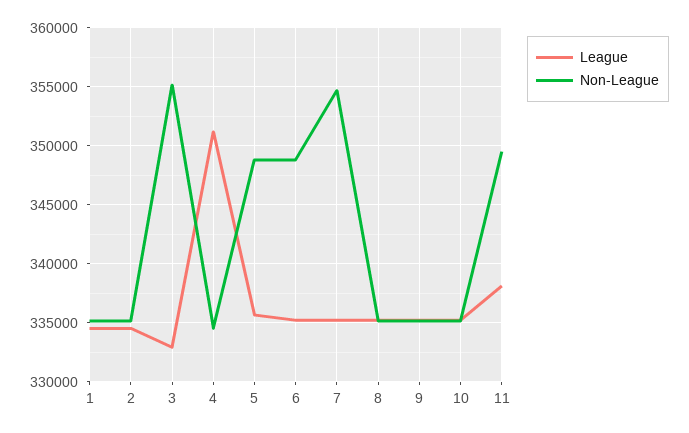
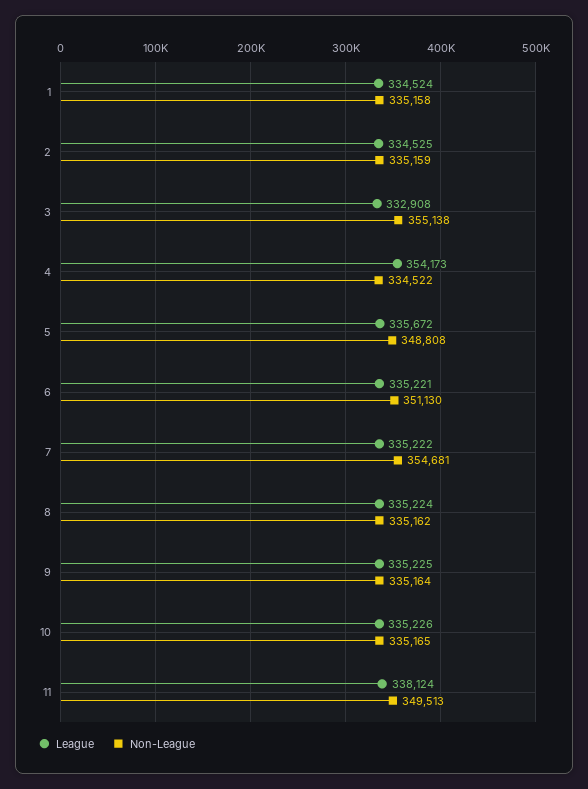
  {
    "League": {
      "1": 334524,
      "2": 334525,
      "3": 332908,
-     "4": 351000,
+     "4": 354173,
      "5": 335672,
      "6": 335221,
      "7": 335222,
      "8": 335224,
      "9": 335225,
      "10": 335226,
      "11": 338124
    },
    "Non-League": {
      "1": 335158,
      "2": 335159,
      "3": 355138,
      "4": 334522,
      "5": 348808,
-     "6": 349000,
+     "6": 351130,
      "7": 354681,
      "8": 335162,
      "9": 335164,
      "10": 335165,
      "11": 349513
    }
  }

